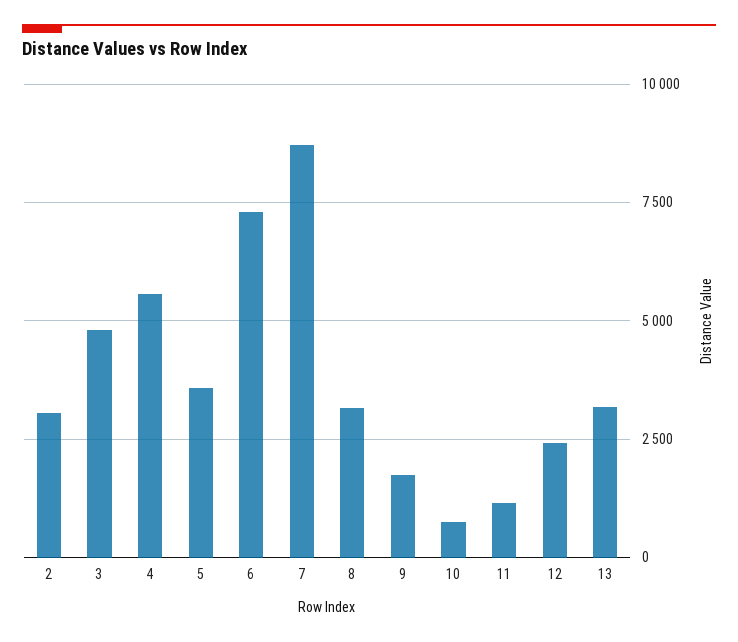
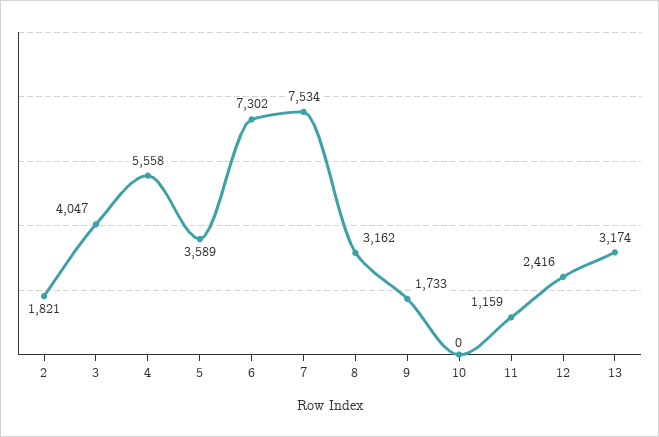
  {
-   "2": 3000,
+   "2": 1821,
-   "3": 4750,
+   "3": 4047,
    "4": 5558,
    "5": 3589,
    "6": 7302,
-   "7": 8750,
+   "7": 7534,
    "8": 3162,
    "9": 1733,
-   "10": 750,
+   "10": 0,
    "11": 1159,
    "12": 2416,
    "13": 3174
  }

